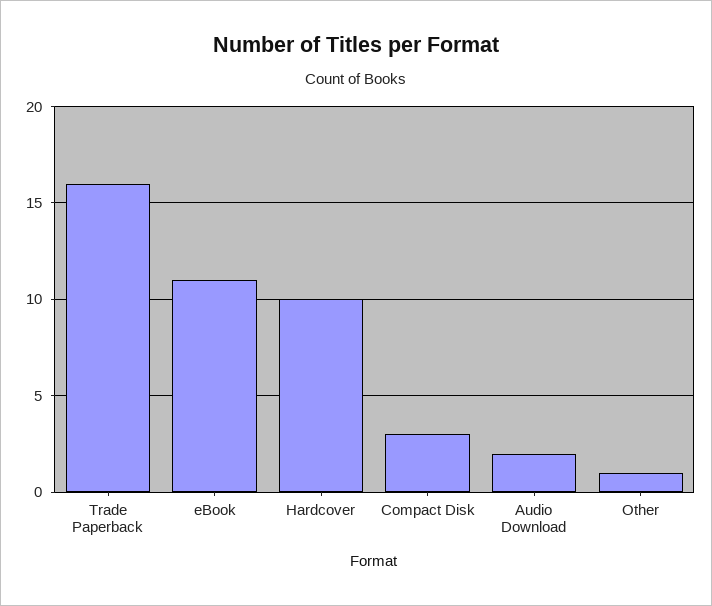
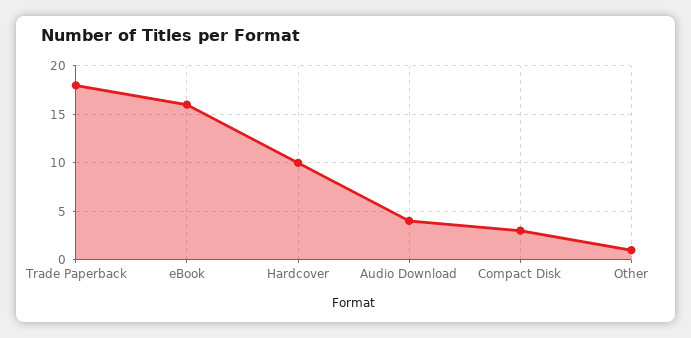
  {
-   "Trade Paperback": 16,
+   "Trade Paperback": 18,
-   "eBook": 11,
+   "eBook": 16,
    "Hardcover": 10,
    "Compact Disk": 3,
-   "Audio Download": 2,
+   "Audio Download": 4,
    "Other": 1
  }

